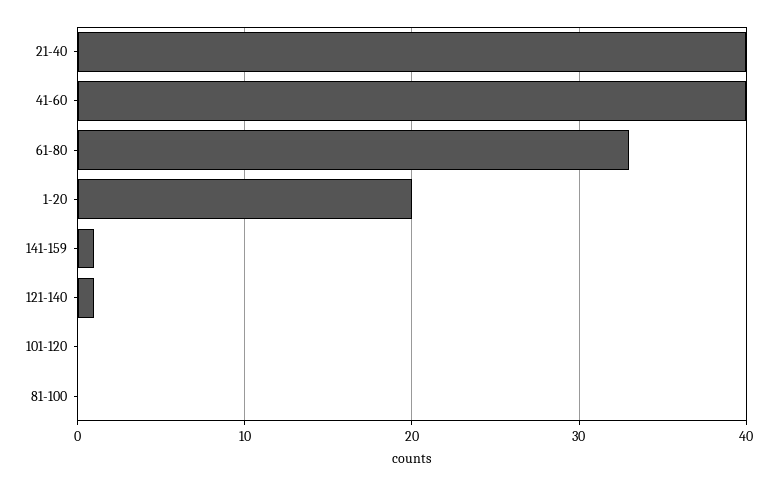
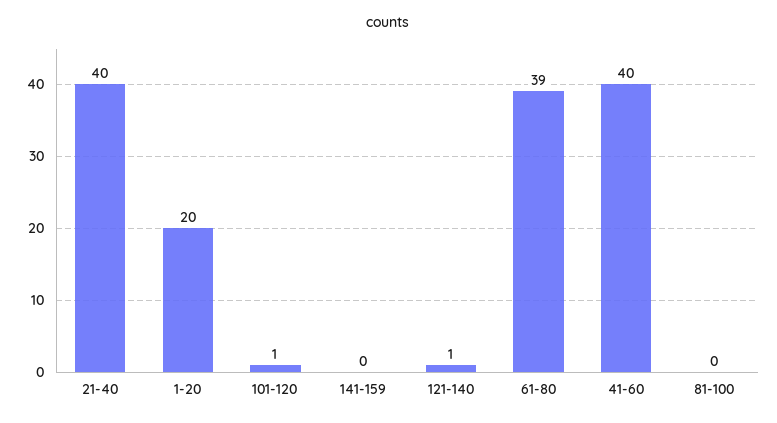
  {
    "21-40": 40,
    "41-60": 40,
-   "61-80": 33,
+   "61-80": 39,
    "1-20": 20,
-   "141-159": 1,
+   "141-159": 0,
    "121-140": 1,
-   "101-120": 0,
+   "101-120": 1,
    "81-100": 0
  }

